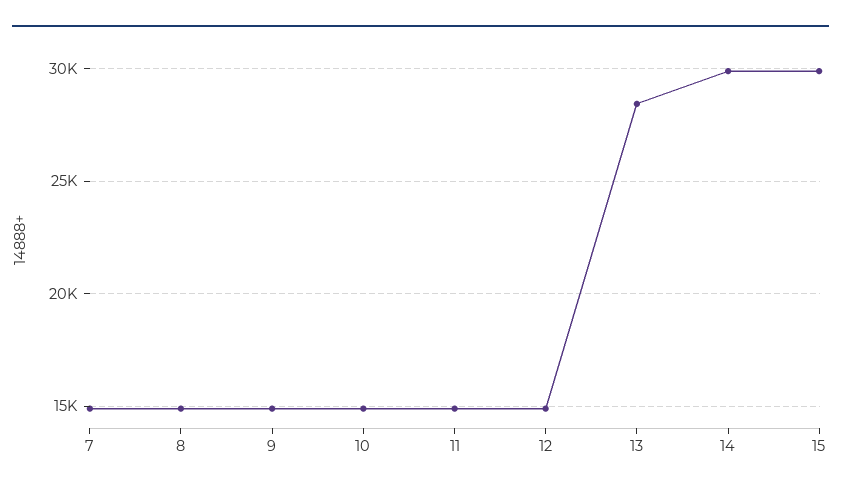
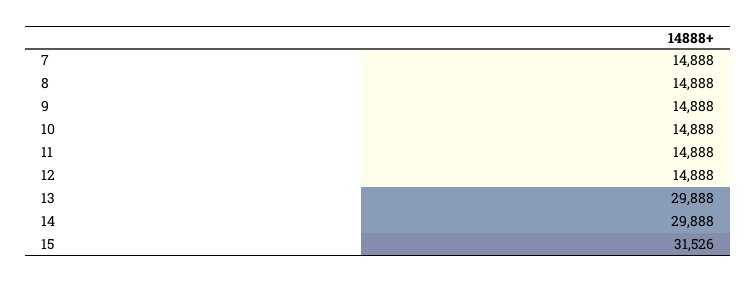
  {
    "7": 14888,
    "8": 14888,
    "9": 14888,
    "10": 14888,
    "11": 14888,
    "12": 14888,
-   "13": 28500,
+   "13": 29888,
    "14": 29888,
-   "15": 30000
+   "15": 31526
  }

